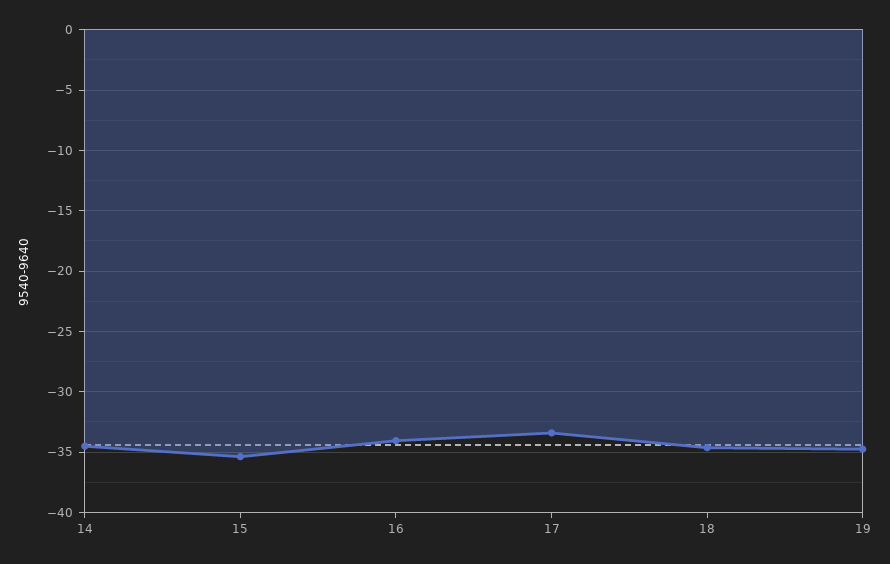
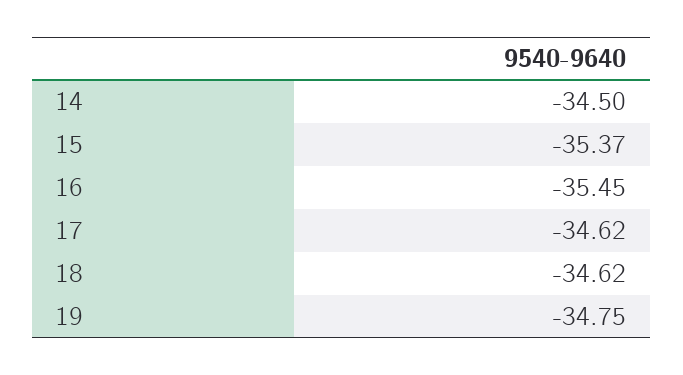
  {
    "14": -34.5,
    "15": -35.37,
-   "16": -34,
+   "16": -35.45,
-   "17": -33.5,
+   "17": -34.62,
    "18": -34.62,
    "19": -34.75
  }

